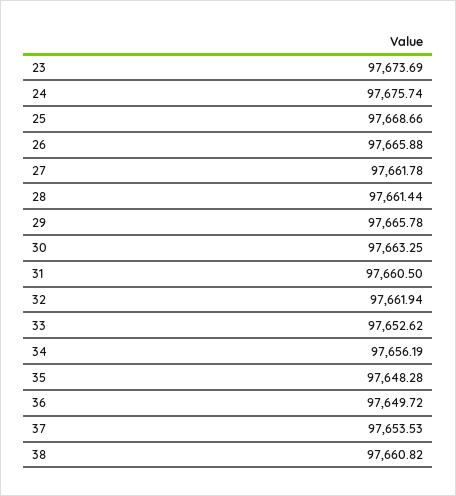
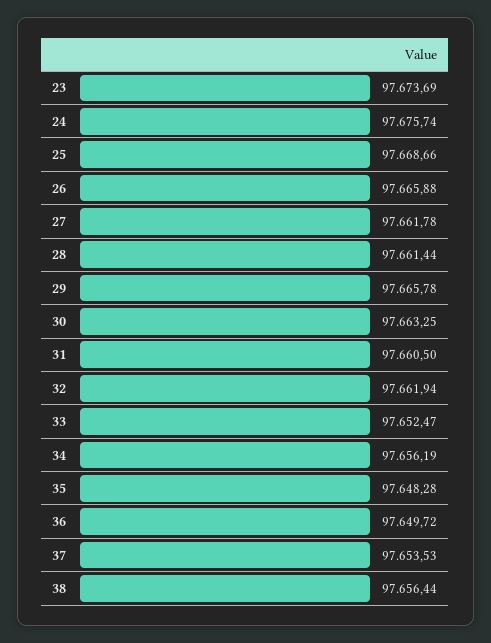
  {
    "23": 97673.69,
    "24": 97675.74,
    "25": 97668.66,
    "26": 97665.88,
    "27": 97661.78,
    "28": 97661.44,
    "29": 97665.78,
    "30": 97663.25,
    "31": 97660.5,
    "32": 97661.94,
-   "33": 97652.62,
+   "33": 97652.47,
    "34": 97656.19,
    "35": 97648.28,
    "36": 97649.72,
    "37": 97653.53,
-   "38": 97660.82
+   "38": 97656.44
  }

